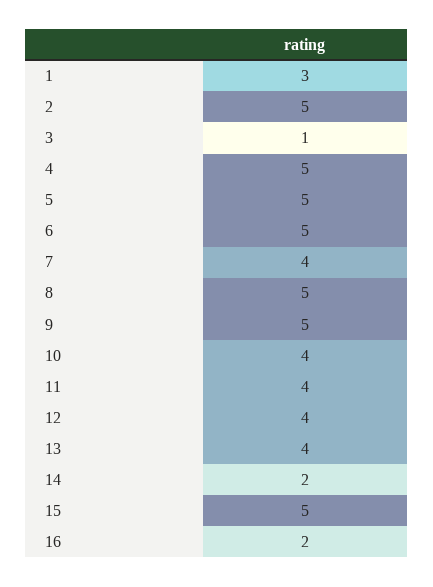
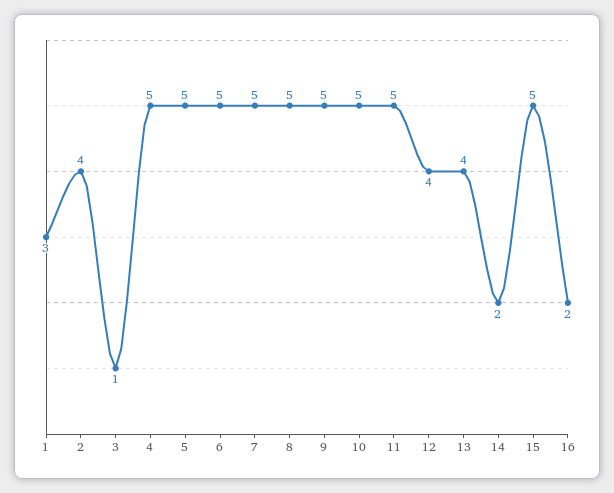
  {
    "1": 3,
-   "2": 5,
+   "2": 4,
    "3": 1,
    "4": 5,
    "5": 5,
    "6": 5,
-   "7": 4,
+   "7": 5,
    "8": 5,
    "9": 5,
-   "10": 4,
+   "10": 5,
-   "11": 4,
+   "11": 5,
    "12": 4,
    "13": 4,
    "14": 2,
    "15": 5,
    "16": 2
  }

